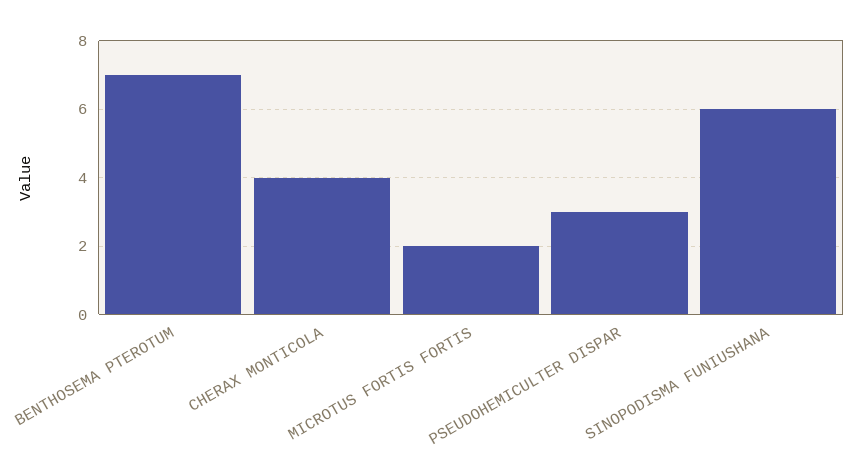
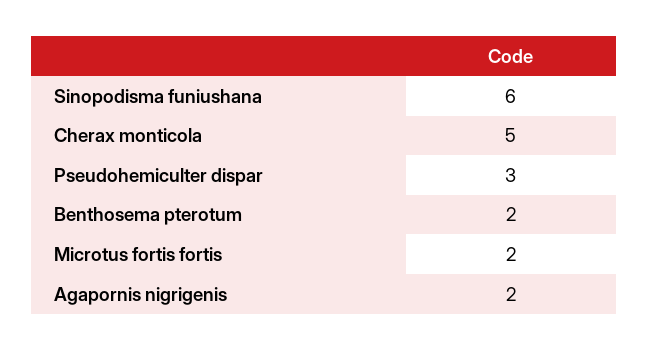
  {
-   "BENTHOSEMA PTEROTUM": 7,
+   "BENTHOSEMA PTEROTUM": 2,
-   "CHERAX MONTICOLA": 4,
+   "CHERAX MONTICOLA": 5,
    "MICROTUS FORTIS FORTIS": 2,
    "PSEUDOHEMICULTER DISPAR": 3,
-   "SINOPODISMA FUNIUSHANA": 6
+   "SINOPODISMA FUNIUSHANA": 6,
+   "Agapornis nigrigenis": 2
  }

